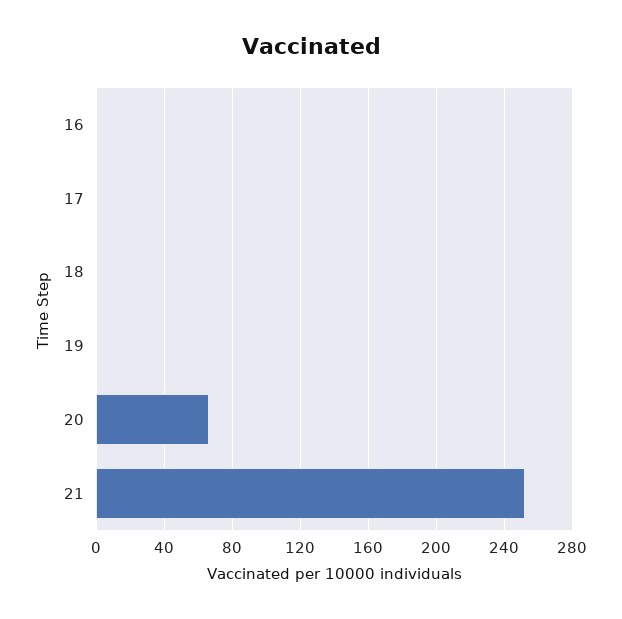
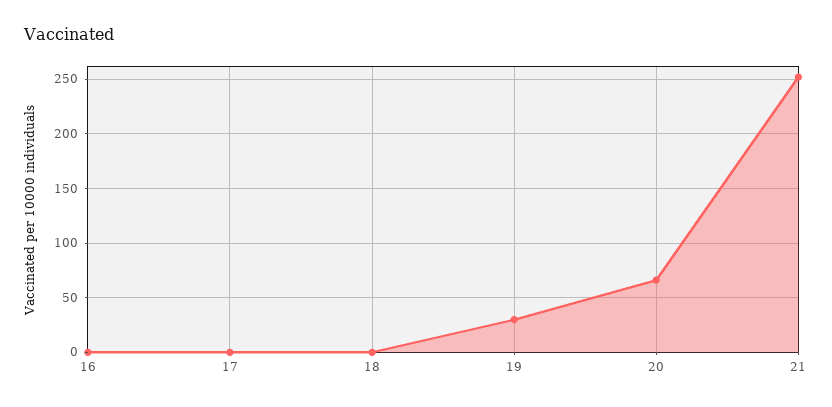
  {
    "16": 0,
    "17": 0,
    "18": 0,
-   "19": 0,
+   "19": 30,
    "20": 65,
    "21": 250
  }

